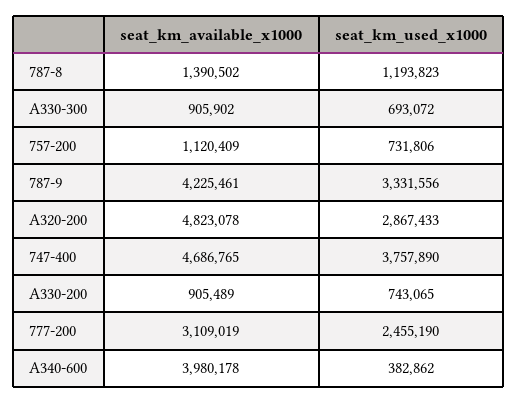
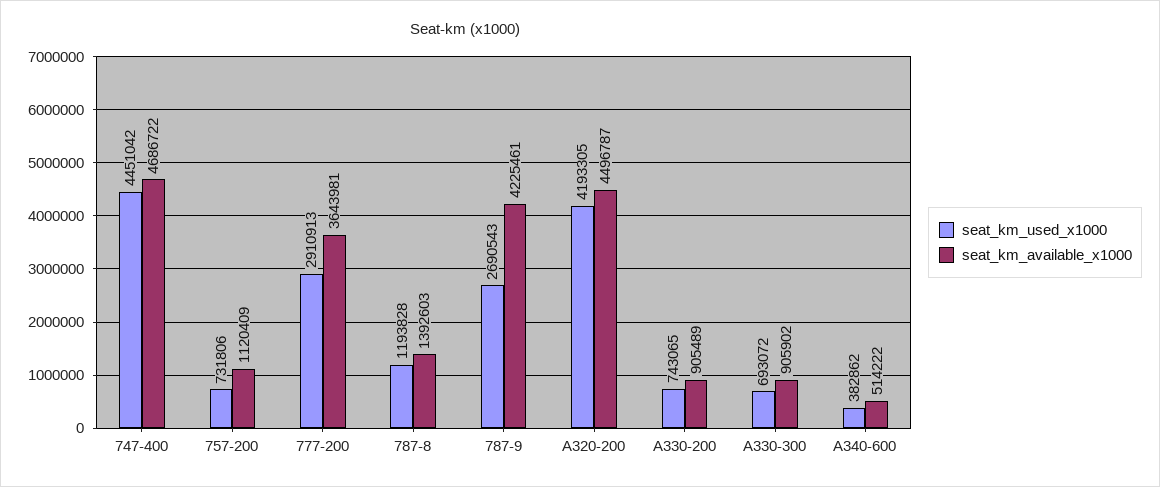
  {
    "seat_km_available_x1000": {
-     "787-8": 1390502,
+     "787-8": 1392603,
      "A330-300": 905902,
      "757-200": 1120409,
      "787-9": 4225461,
-     "A320-200": 4823078,
+     "A320-200": 4496787,
-     "747-400": 4686765,
+     "747-400": 4686722,
      "A330-200": 905489,
-     "777-200": 3109019,
+     "777-200": 3643981,
-     "A340-600": 3980178
+     "A340-600": 514222
    },
    "seat_km_used_x1000": {
-     "787-8": 1193823,
+     "787-8": 1193828,
      "A330-300": 693072,
      "757-200": 731806,
-     "787-9": 3331556,
+     "787-9": 2690543,
-     "A320-200": 2867433,
+     "A320-200": 4193305,
-     "747-400": 3757890,
+     "747-400": 4451042,
      "A330-200": 743065,
-     "777-200": 2455190,
+     "777-200": 2910913,
      "A340-600": 382862
    }
  }

